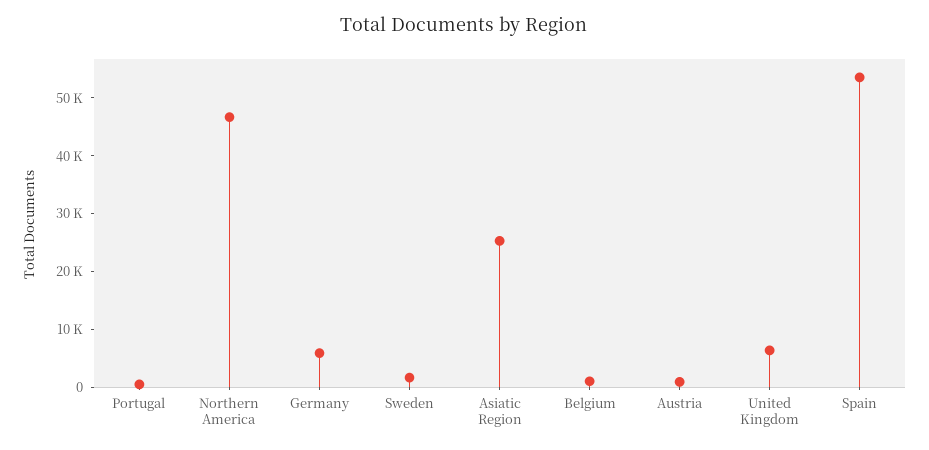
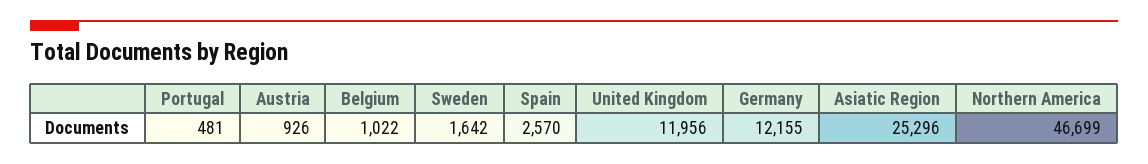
  {
    "Portugal": 481,
    "Northern America": 46699,
-   "Germany": 6000,
+   "Germany": 12155,
    "Sweden": 1642,
    "Asiatic Region": 25296,
    "Belgium": 1022,
    "Austria": 926,
-   "United Kingdom": 6000,
+   "United Kingdom": 11956,
-   "Spain": 54000
+   "Spain": 2570
  }

